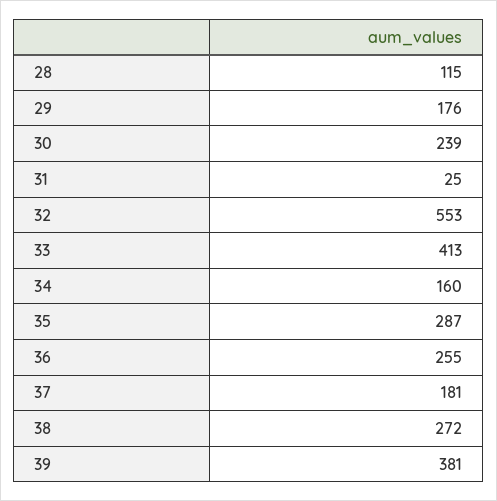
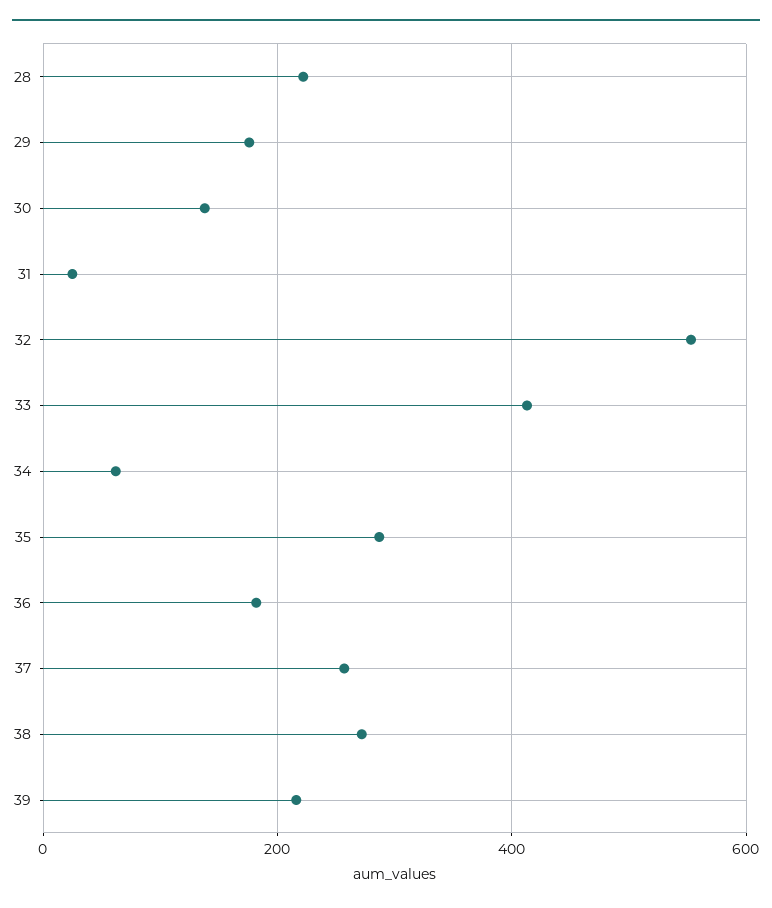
  {
-   "28": 115,
+   "28": 220,
    "29": 176,
-   "30": 239,
+   "30": 140,
    "31": 25,
    "32": 553,
    "33": 413,
-   "34": 160,
+   "34": 60,
    "35": 287,
-   "36": 255,
+   "36": 180,
-   "37": 181,
+   "37": 260,
    "38": 272,
-   "39": 381
+   "39": 220
  }

